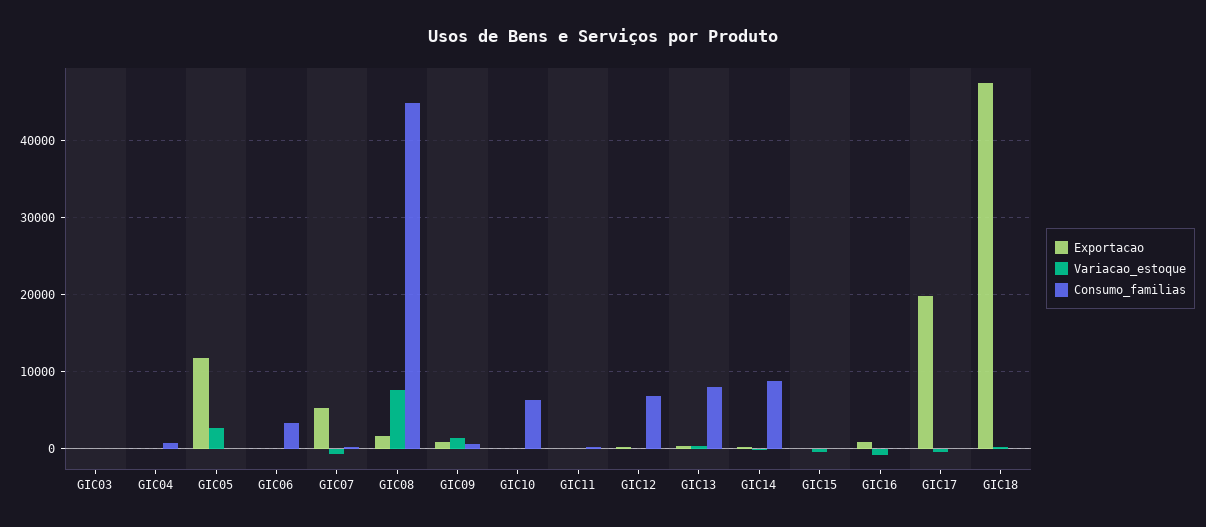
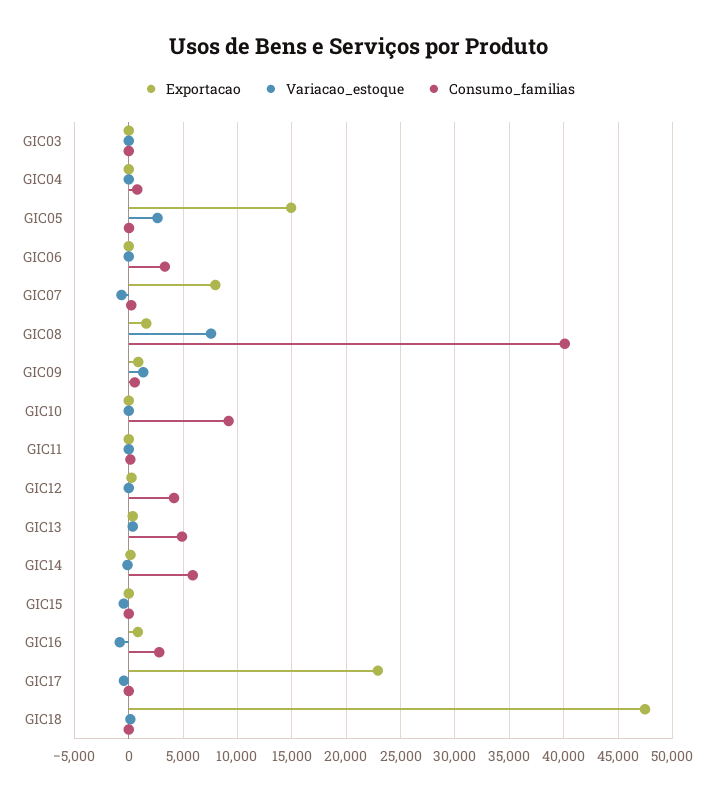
  {
    "Exportacao": {
      "GIC03": 0,
      "GIC04": 0,
-     "GIC05": 12000,
+     "GIC05": 15000,
      "GIC06": 0,
-     "GIC07": 5000,
+     "GIC07": 8000,
      "GIC08": 2000,
      "GIC09": 1000,
      "GIC10": 0,
      "GIC11": 0,
      "GIC12": 0,
      "GIC13": 0,
      "GIC14": 0,
      "GIC15": 0,
      "GIC16": 1000,
-     "GIC17": 20000,
+     "GIC17": 23000,
      "GIC18": 47000
    },
    "Variacao_estoque": {
      "GIC03": 0,
      "GIC04": 0,
      "GIC05": 3000,
      "GIC06": 0,
      "GIC07": -1000,
      "GIC08": 8000,
      "GIC09": 1000,
      "GIC10": 0,
      "GIC11": 0,
      "GIC12": 0,
      "GIC13": 0,
      "GIC14": 0,
      "GIC15": 0,
      "GIC16": -1000,
      "GIC17": 0,
      "GIC18": 0
    },
    "Consumo_familias": {
      "GIC03": 0,
      "GIC04": 1000,
      "GIC05": 0,
      "GIC06": 3000,
      "GIC07": 0,
-     "GIC08": 45000,
+     "GIC08": 40000,
      "GIC09": 1000,
-     "GIC10": 6000,
+     "GIC10": 9000,
      "GIC11": 0,
-     "GIC12": 7000,
+     "GIC12": 4000,
-     "GIC13": 8000,
+     "GIC13": 5000,
-     "GIC14": 9000,
+     "GIC14": 6000,
      "GIC15": 0,
-     "GIC16": 0,
+     "GIC16": 3000,
      "GIC17": 0,
      "GIC18": 0
    }
  }

